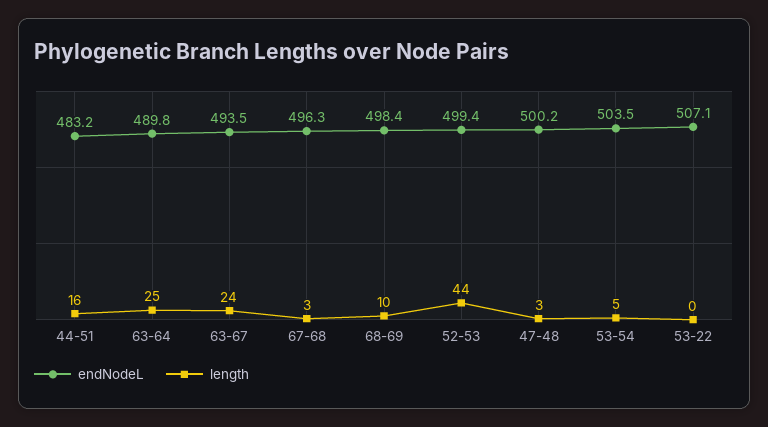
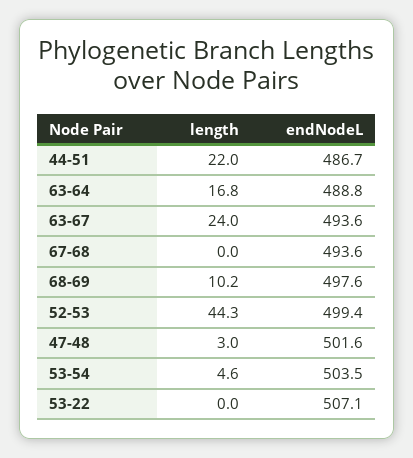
  {
    "endNodeL": {
-     "44-51": 483.2,
+     "44-51": 486.7,
-     "63-64": 489.8,
+     "63-64": 488.8,
-     "63-67": 493.5,
+     "63-67": 493.6,
-     "67-68": 496.3,
+     "67-68": 493.6,
-     "68-69": 498.4,
+     "68-69": 497.6,
      "52-53": 499.4,
-     "47-48": 500.2,
+     "47-48": 501.6,
      "53-54": 503.5,
      "53-22": 507.1
    },
    "length": {
-     "44-51": 16,
+     "44-51": 22,
-     "63-64": 25,
+     "63-64": 16.8,
      "63-67": 24,
-     "67-68": 3,
+     "67-68": 0,
      "68-69": 10.2,
      "52-53": 44.3,
      "47-48": 3,
      "53-54": 4.6,
      "53-22": 0
    }
  }

